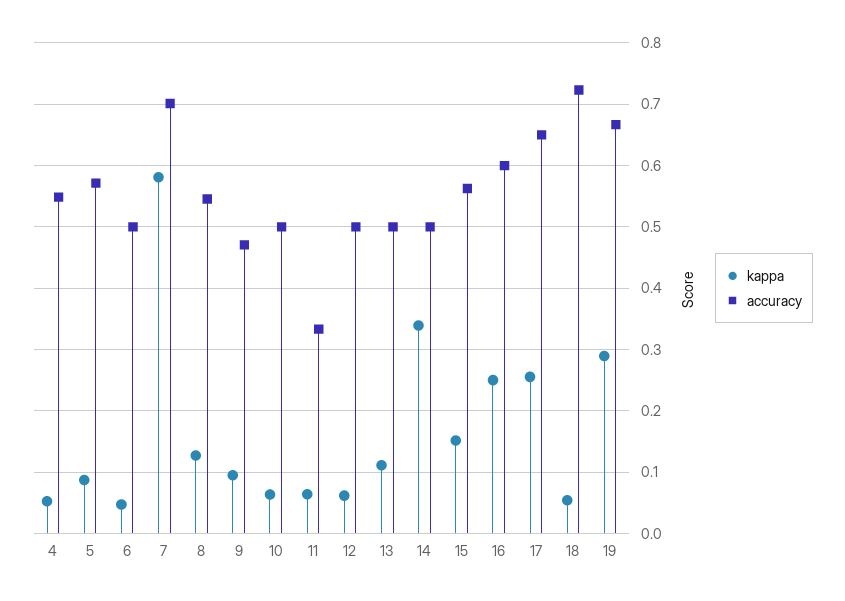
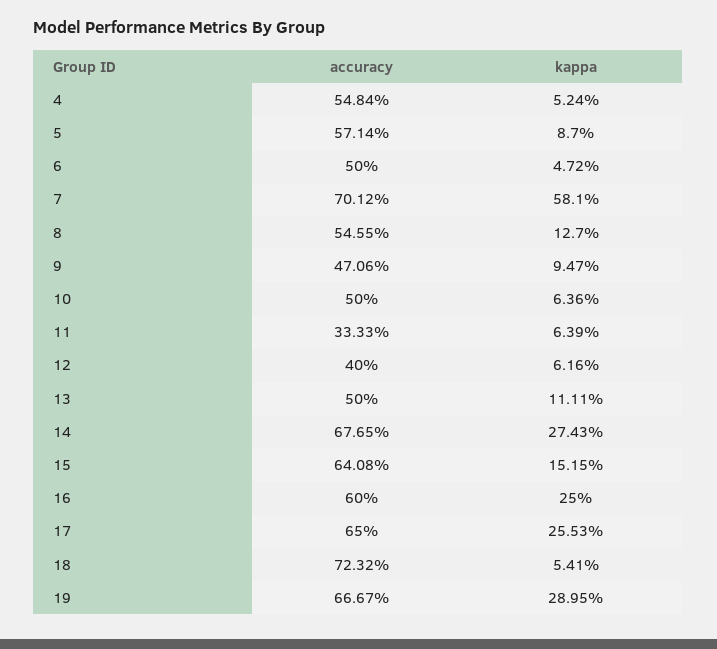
  {
    "kappa": {
      "4": 0.0524,
      "5": 0.087,
      "6": 0.0472,
      "7": 0.581,
      "8": 0.127,
      "9": 0.0947,
      "10": 0.0636,
      "11": 0.0639,
      "12": 0.0616,
      "13": 0.1111,
-     "14": 0.34,
+     "14": 0.2743,
      "15": 0.1515,
      "16": 0.25,
      "17": 0.2553,
      "18": 0.0541,
      "19": 0.2895
    },
    "accuracy": {
      "4": 0.5484,
      "5": 0.5714,
      "6": 0.5,
      "7": 0.7012,
      "8": 0.5455,
      "9": 0.4706,
      "10": 0.5,
      "11": 0.3333,
-     "12": 0.5,
+     "12": 0.4,
      "13": 0.5,
-     "14": 0.5,
+     "14": 0.6765,
-     "15": 0.56,
+     "15": 0.6408,
      "16": 0.6,
      "17": 0.65,
      "18": 0.7232,
      "19": 0.6667
    }
  }

